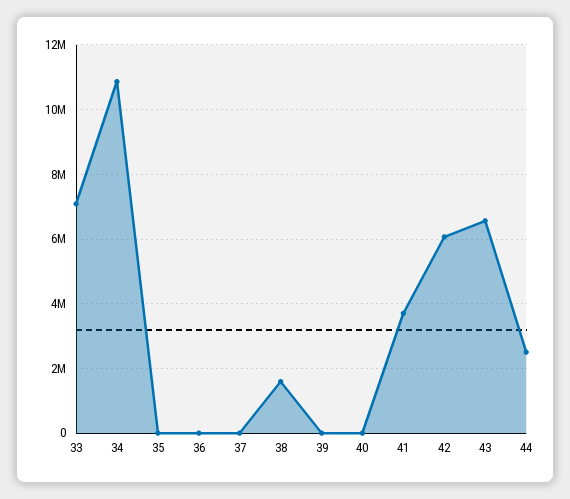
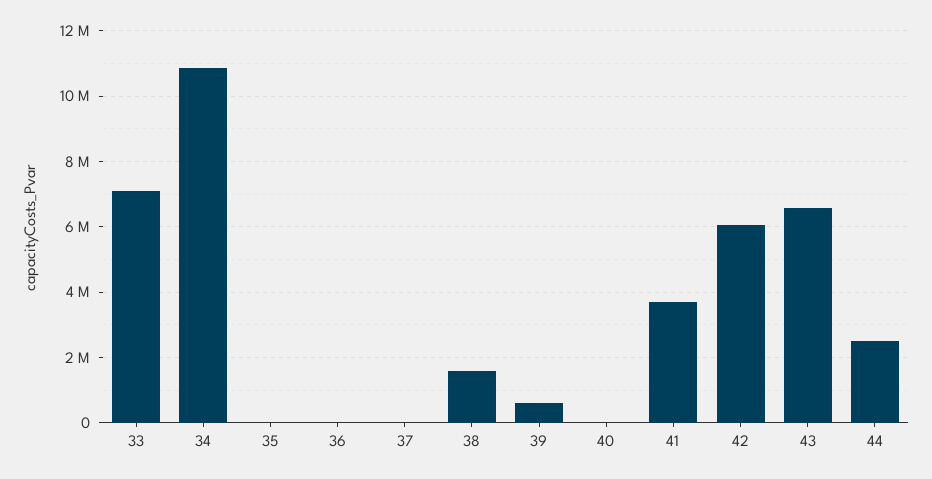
  {
    "33": 7000000,
    "34": 10800000,
    "35": 0,
    "36": 0,
    "37": 0,
    "38": 1600000,
-   "39": 0,
+   "39": 600000,
    "40": 0,
    "41": 3800000,
    "42": 6000000,
    "43": 6600000,
    "44": 2600000
  }

